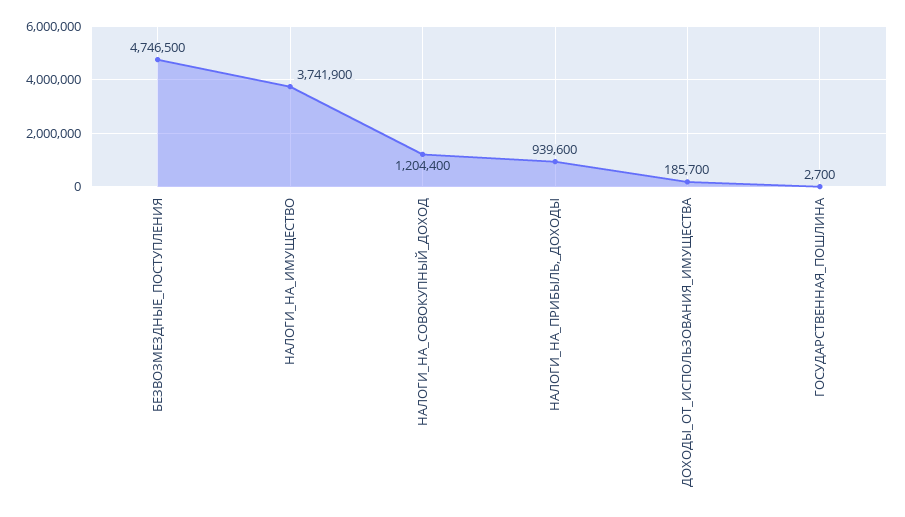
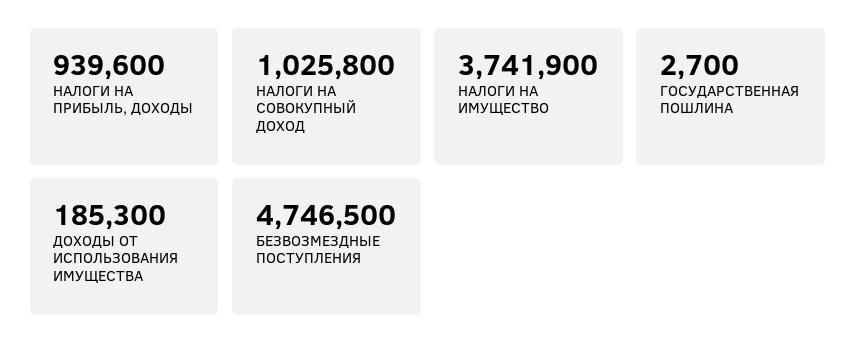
  {
    "БЕЗВОЗМЕЗДНЫЕ_ПОСТУПЛЕНИЯ": 4746500,
    "НАЛОГИ_НА_ИМУЩЕСТВО": 3741900,
-   "НАЛОГИ_НА_СОВОКУПНЫЙ_ДОХОД": 1204400,
+   "НАЛОГИ_НА_СОВОКУПНЫЙ_ДОХОД": 1025800,
    "НАЛОГИ_НА_ПРИБЫЛЬ,_ДОХОДЫ": 939600,
-   "ДОХОДЫ_ОТ_ИСПОЛЬЗОВАНИЯ_ИМУЩЕСТВА": 185700,
+   "ДОХОДЫ_ОТ_ИСПОЛЬЗОВАНИЯ_ИМУЩЕСТВА": 185300,
    "ГОСУДАРСТВЕННАЯ_ПОШЛИНА": 2700
  }

